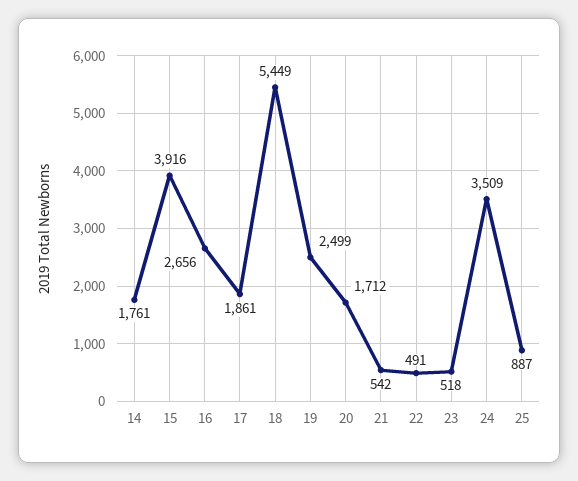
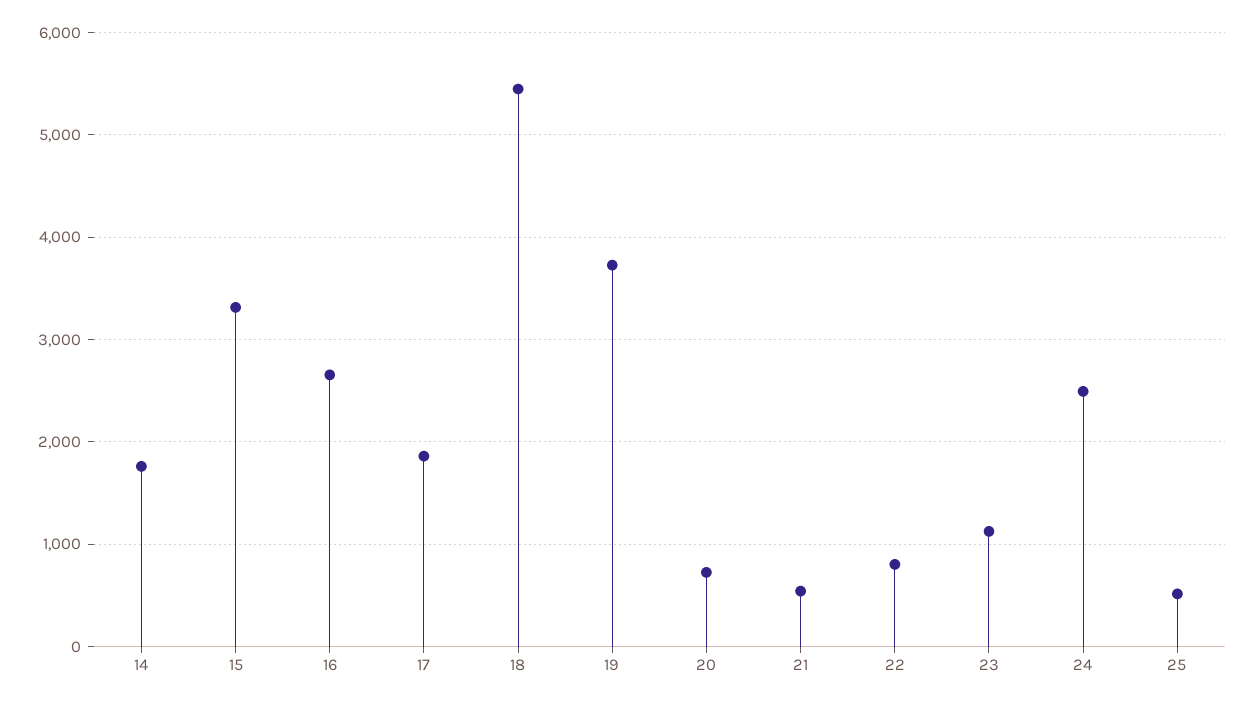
  {
    "14": 1761,
-   "15": 3916,
+   "15": 3300,
    "16": 2656,
    "17": 1861,
    "18": 5449,
-   "19": 2499,
+   "19": 3700,
-   "20": 1712,
+   "20": 700,
    "21": 542,
-   "22": 491,
+   "22": 800,
-   "23": 518,
+   "23": 1100,
-   "24": 3509,
+   "24": 2500,
-   "25": 887
+   "25": 500
  }

